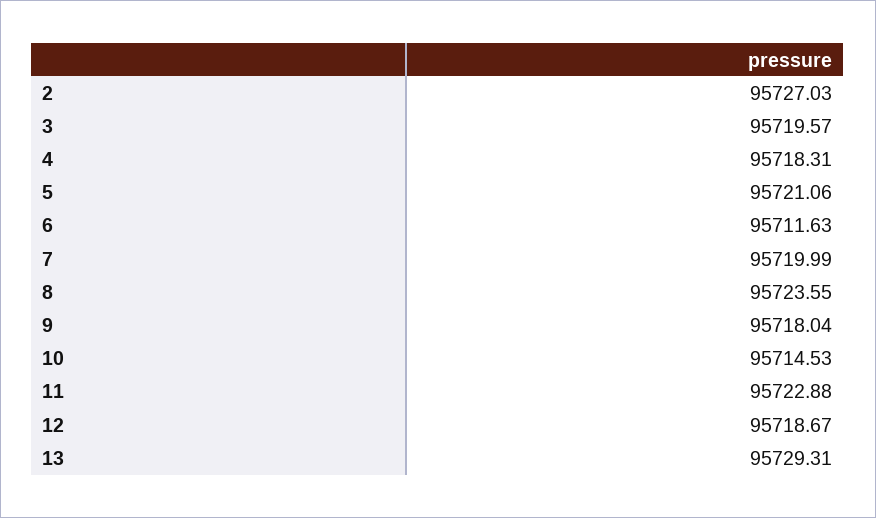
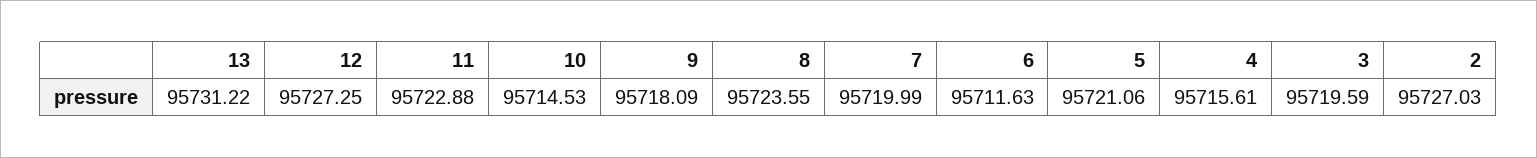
  {
    "2": 95727.03,
-   "3": 95719.57,
+   "3": 95719.59,
-   "4": 95718.31,
+   "4": 95715.61,
    "5": 95721.06,
    "6": 95711.63,
    "7": 95719.99,
    "8": 95723.55,
-   "9": 95718.04,
+   "9": 95718.09,
    "10": 95714.53,
    "11": 95722.88,
-   "12": 95718.67,
+   "12": 95727.25,
-   "13": 95729.31
+   "13": 95731.22
  }

